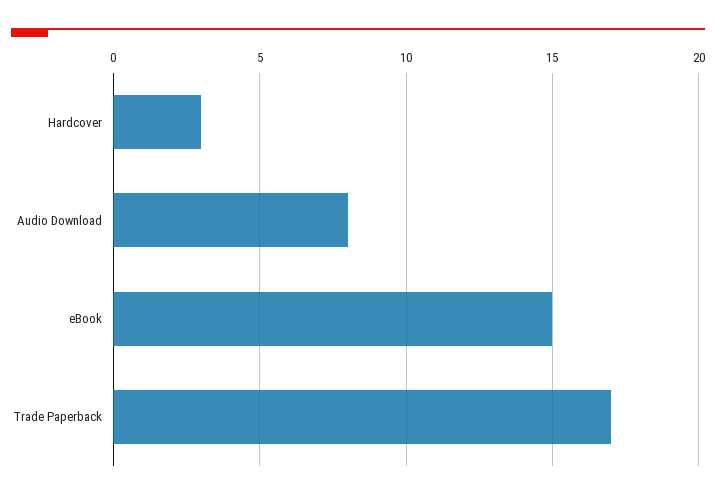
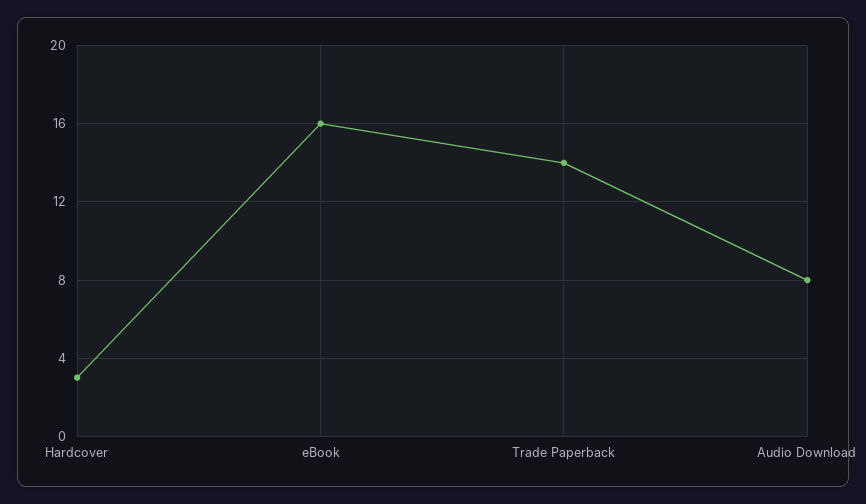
  {
    "Hardcover": 3,
    "Audio Download": 8,
-   "eBook": 15,
+   "eBook": 16,
-   "Trade Paperback": 17
+   "Trade Paperback": 14
  }

